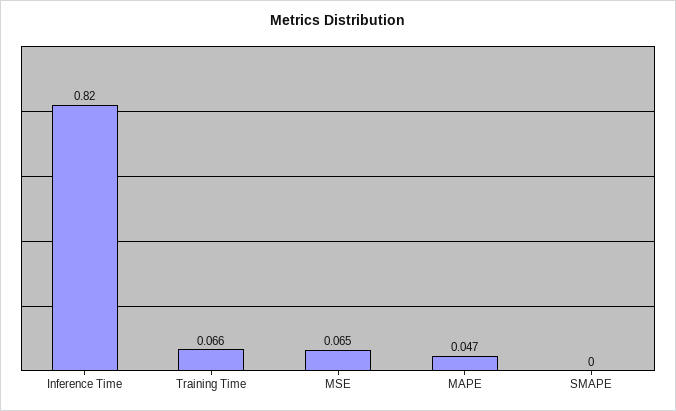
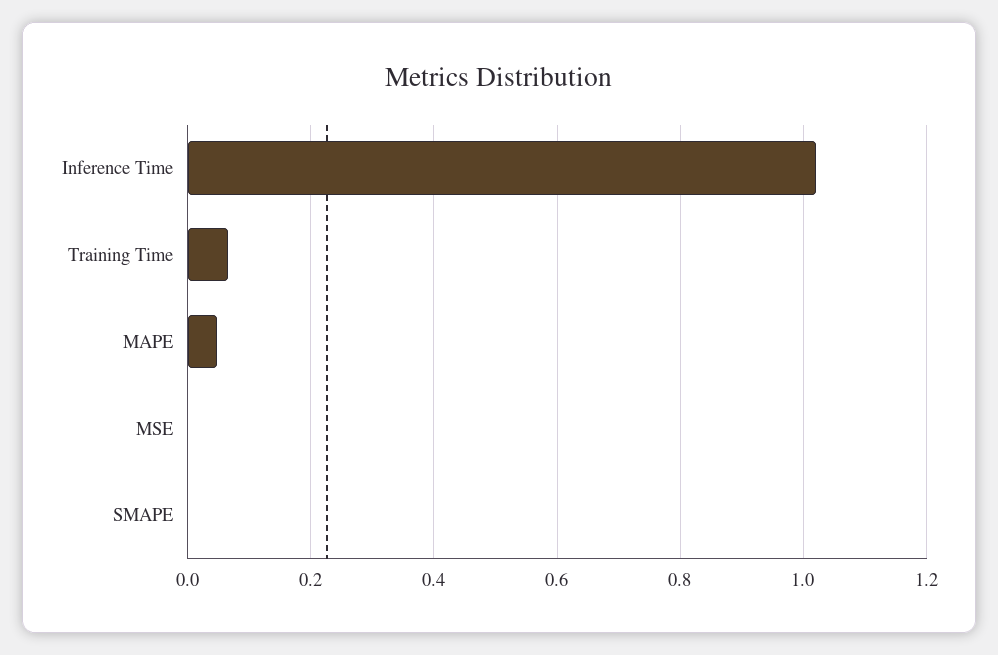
  {
-   "Inference Time": 0.82,
+   "Inference Time": 1.02,
    "Training Time": 0.066,
-   "MSE": 0.065,
+   "MSE": 0,
    "MAPE": 0.047,
    "SMAPE": 0
  }

